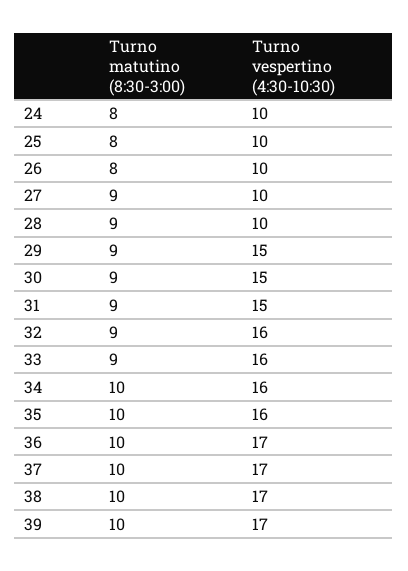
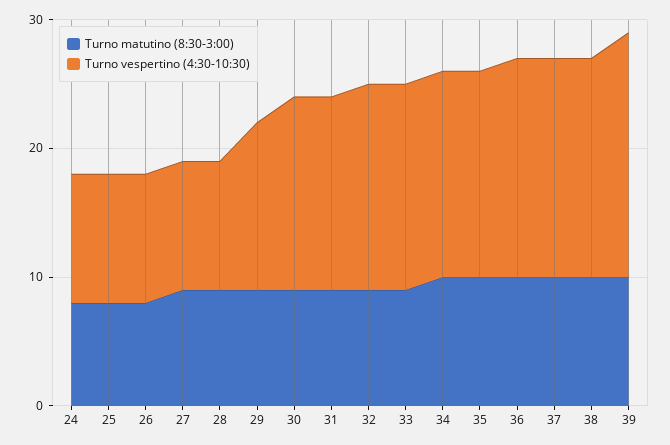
  {
    "Turno matutino (8:30-3:00)": {
      "24": 8,
      "25": 8,
      "26": 8,
      "27": 9,
      "28": 9,
      "29": 9,
      "30": 9,
      "31": 9,
      "32": 9,
      "33": 9,
      "34": 10,
      "35": 10,
      "36": 10,
      "37": 10,
      "38": 10,
      "39": 10
    },
    "Turno vespertino (4:30-10:30)": {
      "24": 10,
      "25": 10,
      "26": 10,
      "27": 10,
      "28": 10,
-     "29": 15,
+     "29": 13,
      "30": 15,
      "31": 15,
      "32": 16,
      "33": 16,
      "34": 16,
      "35": 16,
      "36": 17,
      "37": 17,
      "38": 17,
-     "39": 17
+     "39": 19
    }
  }

